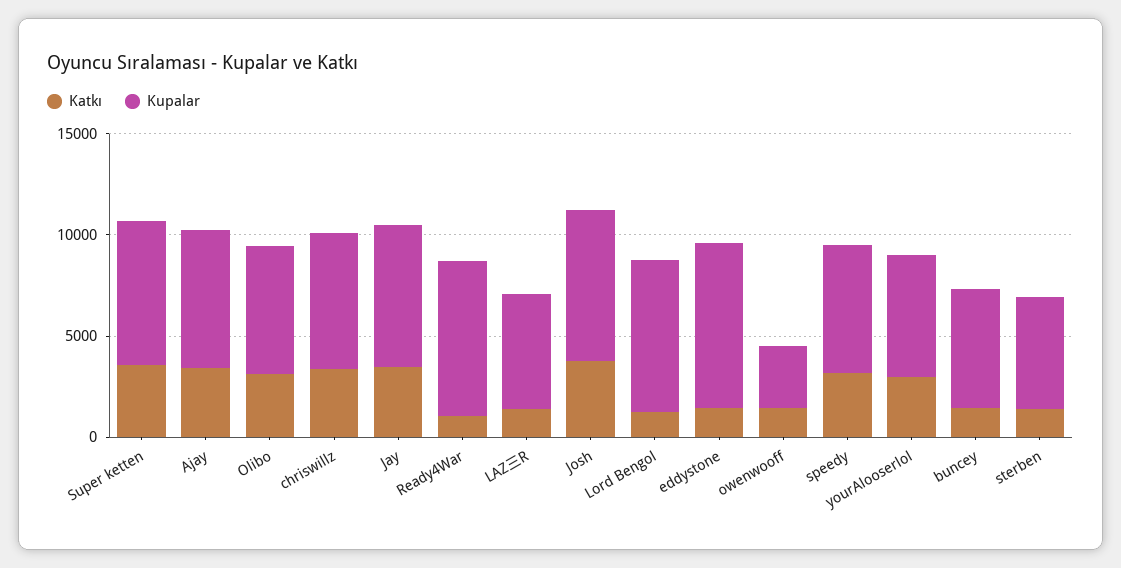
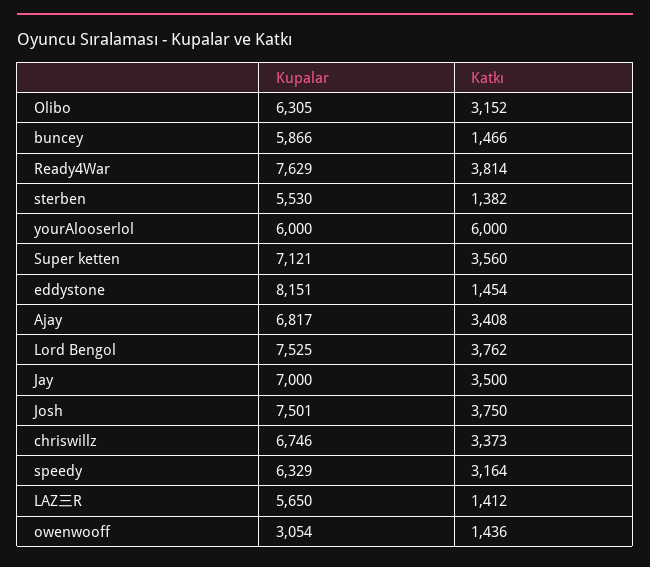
  {
    "Katkı": {
      "Super ketten": 3560,
      "Ajay": 3408,
      "Olibo": 3152,
      "chriswillz": 3373,
      "Jay": 3500,
-     "Ready4War": 1000,
+     "Ready4War": 3814,
      "LAZ三R": 1412,
      "Josh": 3750,
-     "Lord Bengol": 1000,
+     "Lord Bengol": 3762,
      "eddystone": 1454,
      "owenwooff": 1436,
      "speedy": 3164,
-     "yourAlooserlol": 3000,
+     "yourAlooserlol": 6000,
      "buncey": 1466,
      "sterben": 1382
    },
    "Kupalar": {
      "Super ketten": 7121,
      "Ajay": 6817,
      "Olibo": 6305,
      "chriswillz": 6746,
      "Jay": 7000,
      "Ready4War": 7629,
      "LAZ三R": 5650,
      "Josh": 7501,
      "Lord Bengol": 7525,
      "eddystone": 8151,
      "owenwooff": 3054,
      "speedy": 6329,
      "yourAlooserlol": 6000,
      "buncey": 5866,
      "sterben": 5530
    }
  }

